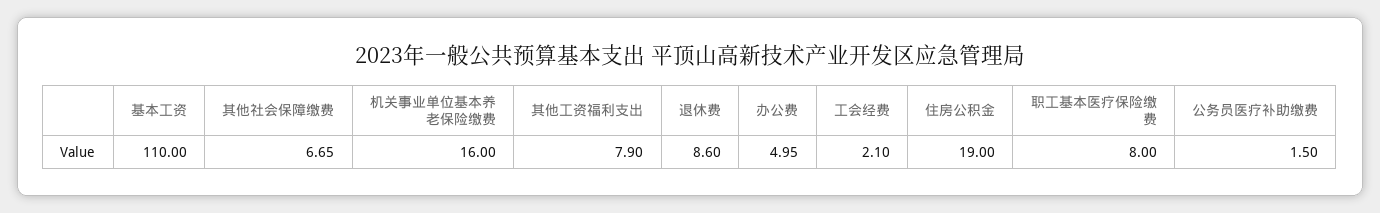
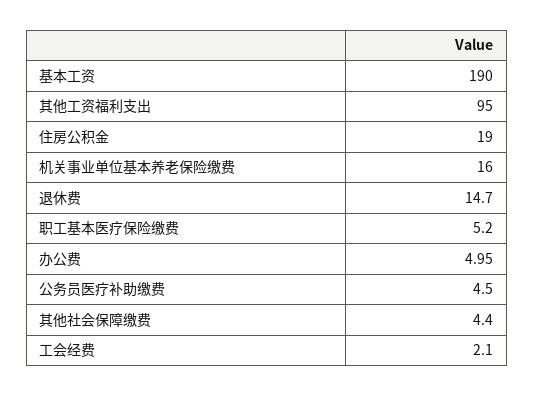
  {
-   "基本工资": 110,
+   "基本工资": 190,
-   "其他社会保障缴费": 6.65,
+   "其他社会保障缴费": 4.4,
    "机关事业单位基本养老保险缴费": 16,
-   "其他工资福利支出": 7.9,
+   "其他工资福利支出": 95,
-   "退休费": 8.6,
+   "退休费": 14.7,
    "办公费": 4.95,
    "工会经费": 2.1,
    "住房公积金": 19,
-   "职工基本医疗保险缴费": 8,
+   "职工基本医疗保险缴费": 5.2,
-   "公务员医疗补助缴费": 1.5
+   "公务员医疗补助缴费": 4.5
  }

